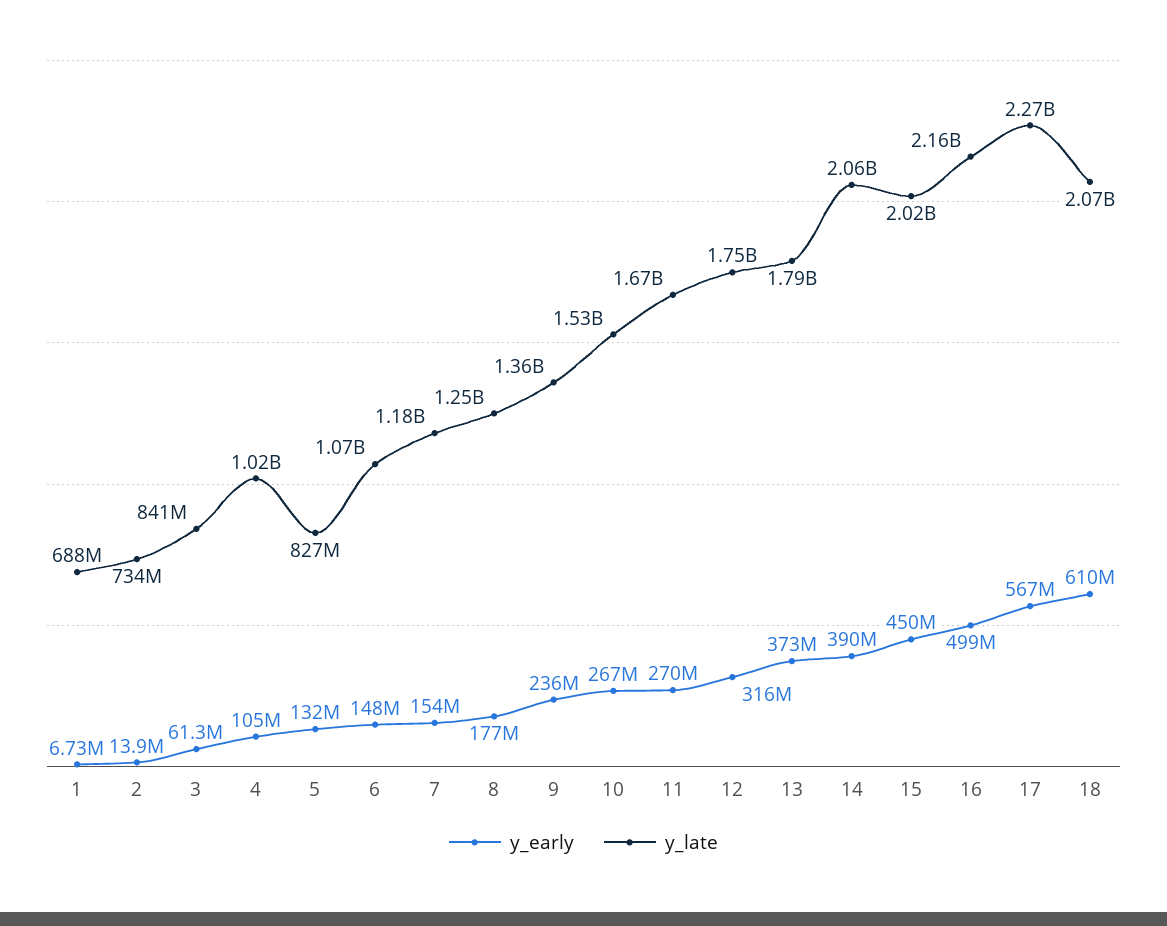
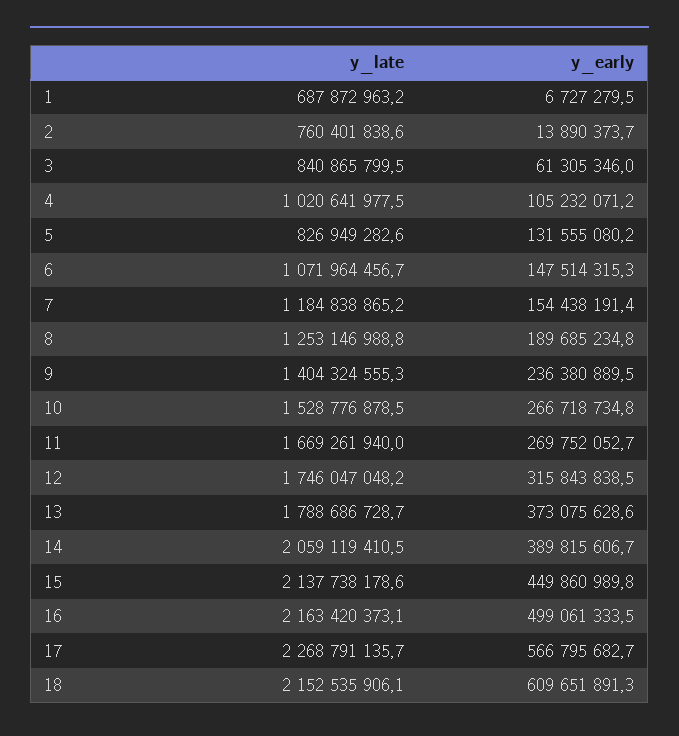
  {
    "y_early": {
      "1": 6727279.5,
      "2": 13890373.7,
      "3": 61305346,
      "4": 105232071.2,
      "5": 131555080.2,
      "6": 147514315.3,
      "7": 154438191.4,
-     "8": 177000000,
+     "8": 189685234.8,
      "9": 236380889.5,
      "10": 266718734.8,
      "11": 269752052.7,
      "12": 315843838.5,
      "13": 373075628.6,
      "14": 389815606.7,
      "15": 449860989.8,
      "16": 499061333.5,
      "17": 566795682.7,
      "18": 609651891.3
    },
    "y_late": {
      "1": 687872963.2,
-     "2": 734000000,
+     "2": 760401838.6,
      "3": 840865799.5,
      "4": 1020641977.5,
      "5": 826949282.6,
      "6": 1071964456.7,
      "7": 1184838865.2,
      "8": 1253146988.8,
-     "9": 1360000000,
+     "9": 1404324555.3,
      "10": 1528776878.5,
      "11": 1669261940,
      "12": 1746047048.2,
      "13": 1788686728.7,
      "14": 2059119410.5,
-     "15": 2020000000,
+     "15": 2137738178.6,
      "16": 2163420373.1,
      "17": 2268791135.7,
-     "18": 2070000000
+     "18": 2152535906.1
    }
  }

